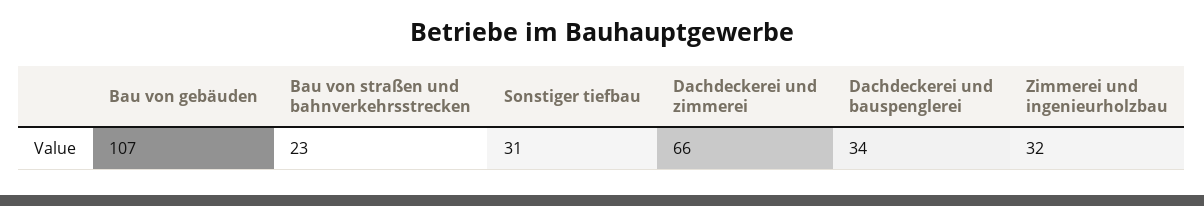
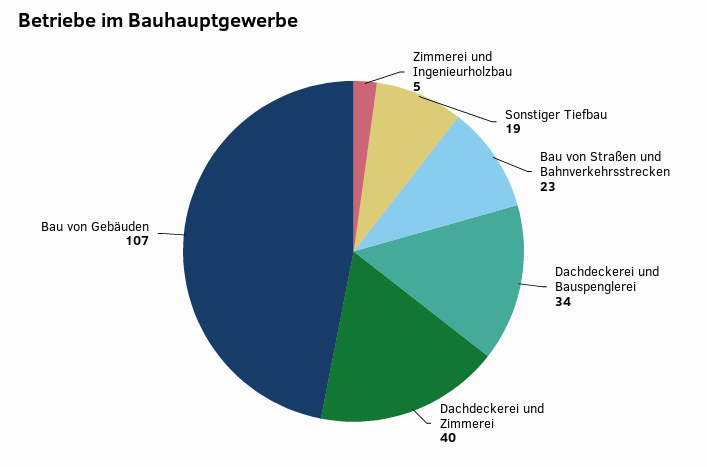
  {
    "Bau von gebäuden": 107,
    "Bau von straßen und bahnverkehrsstrecken": 23,
-   "Sonstiger tiefbau": 31,
+   "Sonstiger tiefbau": 19,
-   "Dachdeckerei und zimmerei": 66,
+   "Dachdeckerei und zimmerei": 40,
    "Dachdeckerei und bauspenglerei": 34,
-   "Zimmerei und ingenieurholzbau": 32
+   "Zimmerei und ingenieurholzbau": 5
  }

